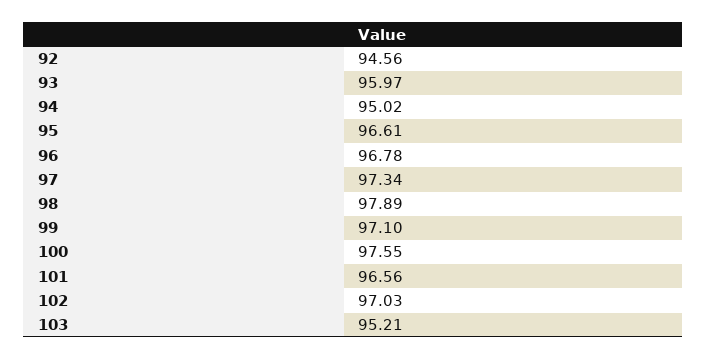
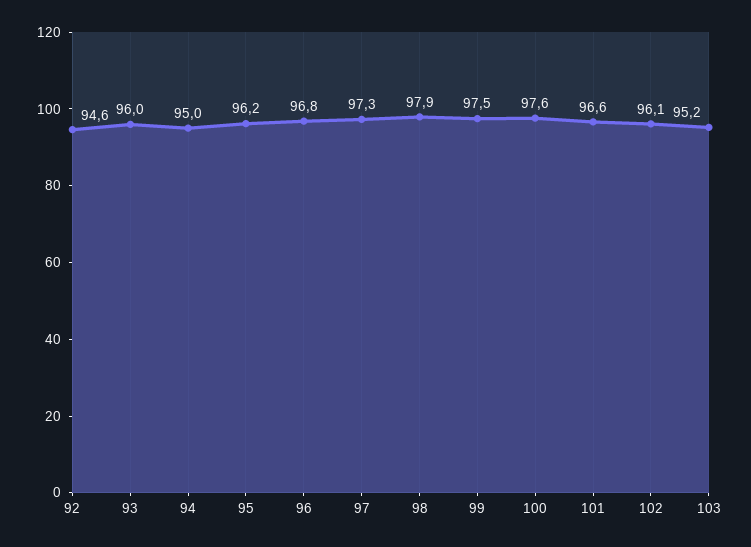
  {
    "92": 94.56,
    "93": 95.97,
    "94": 95.02,
-   "95": 96.61,
+   "95": 96.2,
    "96": 96.78,
    "97": 97.34,
    "98": 97.89,
-   "99": 97.1,
+   "99": 97.5,
    "100": 97.55,
    "101": 96.56,
-   "102": 97.03,
+   "102": 96.1,
    "103": 95.21
  }

